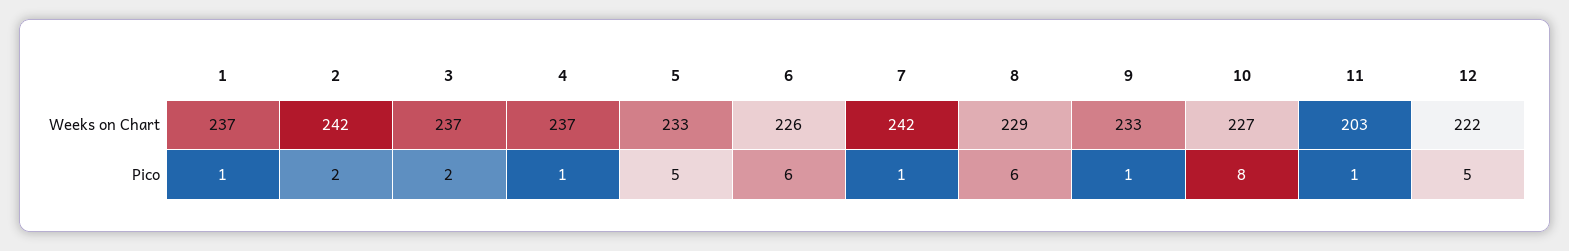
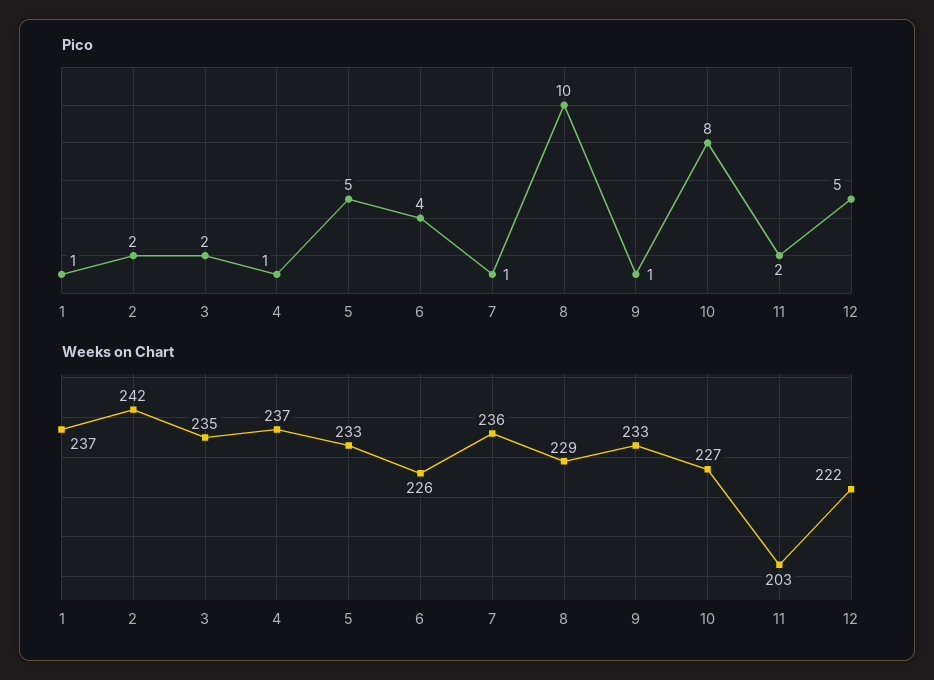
  {
    "Weeks on Chart": {
      "1": 237,
      "2": 242,
-     "3": 237,
+     "3": 235,
      "4": 237,
      "5": 233,
      "6": 226,
-     "7": 242,
+     "7": 236,
      "8": 229,
      "9": 233,
      "10": 227,
      "11": 203,
      "12": 222
    },
    "Pico": {
      "1": 1,
      "2": 2,
      "3": 2,
      "4": 1,
      "5": 5,
-     "6": 6,
+     "6": 4,
      "7": 1,
-     "8": 6,
+     "8": 10,
      "9": 1,
      "10": 8,
-     "11": 1,
+     "11": 2,
      "12": 5
    }
  }

